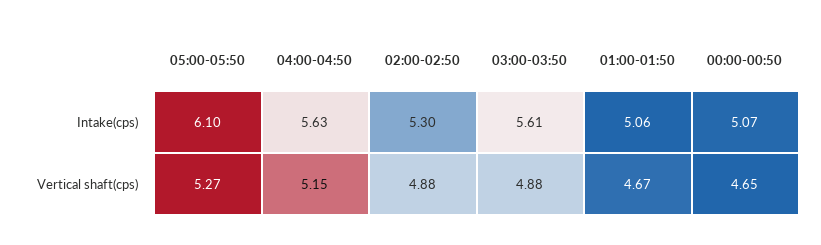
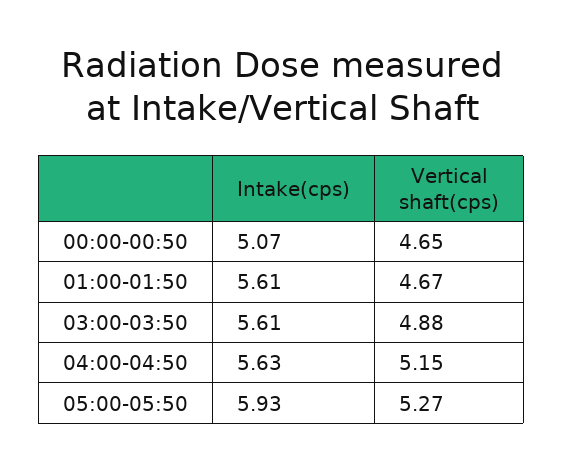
  {
    "05:00-05:50": {
-     "Intake(cps)": 6.1,
+     "Intake(cps)": 5.93,
      "Vertical shaft(cps)": 5.27
    },
    "04:00-04:50": {
      "Intake(cps)": 5.63,
      "Vertical shaft(cps)": 5.15
    },
-   "02:00-02:50": {
-     "Intake(cps)": 5.3,
-     "Vertical shaft(cps)": 4.88
-   },
    "03:00-03:50": {
      "Intake(cps)": 5.61,
      "Vertical shaft(cps)": 4.88
    },
    "01:00-01:50": {
-     "Intake(cps)": 5.06,
+     "Intake(cps)": 5.61,
      "Vertical shaft(cps)": 4.67
    },
    "00:00-00:50": {
      "Intake(cps)": 5.07,
      "Vertical shaft(cps)": 4.65
    }
  }

